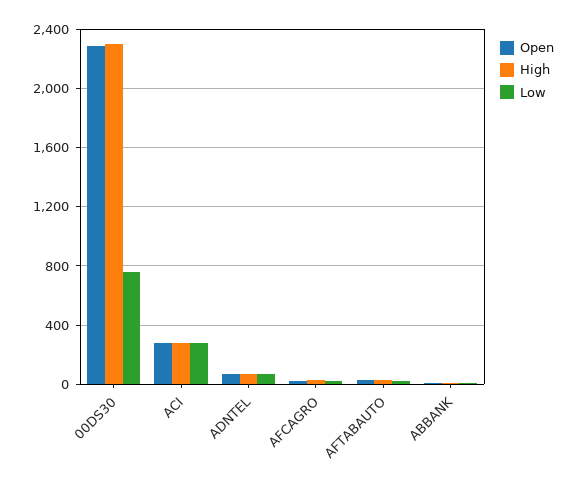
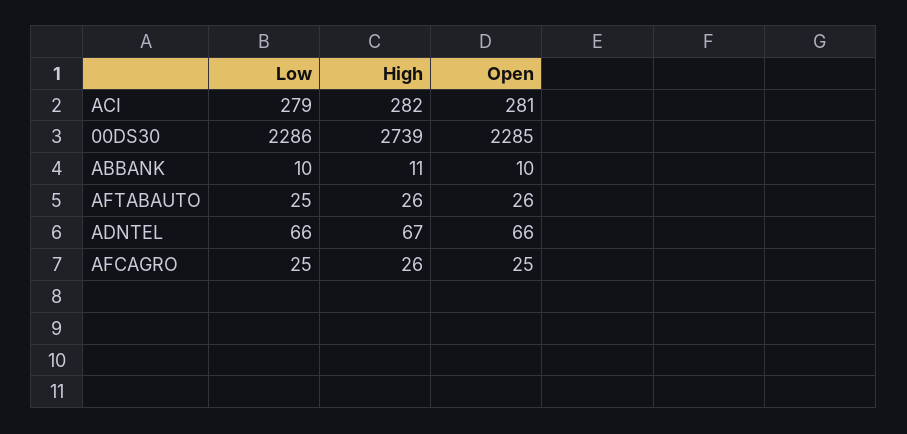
  {
    "Open": {
      "00DS30": 2285,
      "ACI": 281,
      "ADNTEL": 66,
      "AFCAGRO": 25,
      "AFTABAUTO": 26,
      "ABBANK": 10
    },
    "High": {
-     "00DS30": 2300,
+     "00DS30": 2739,
      "ACI": 282,
      "ADNTEL": 67,
      "AFCAGRO": 26,
      "AFTABAUTO": 26,
      "ABBANK": 11
    },
    "Low": {
-     "00DS30": 750,
+     "00DS30": 2286,
      "ACI": 279,
      "ADNTEL": 66,
      "AFCAGRO": 25,
      "AFTABAUTO": 25,
      "ABBANK": 10
    }
  }

